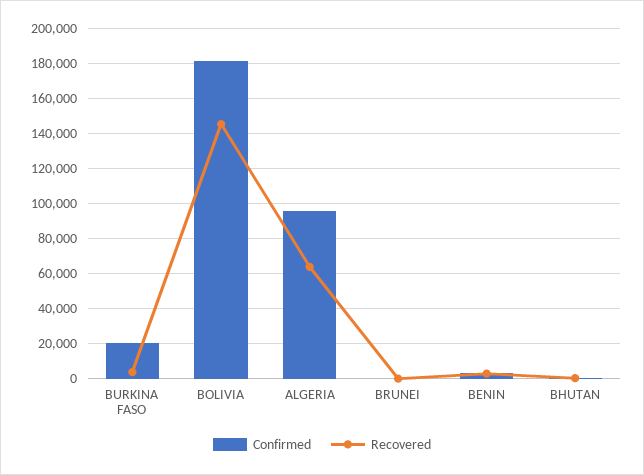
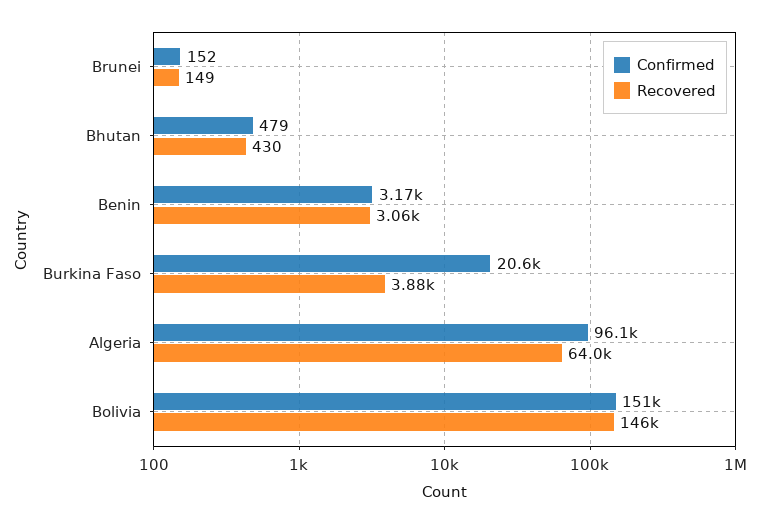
  {
    "Confirmed": {
      "BURKINA FASO": 20600,
-     "BOLIVIA": 180000,
+     "BOLIVIA": 151000,
      "ALGERIA": 96100,
      "BRUNEI": 152,
      "BENIN": 3170,
      "BHUTAN": 479
    },
    "Recovered": {
      "BURKINA FASO": 3880,
      "BOLIVIA": 146000,
      "ALGERIA": 64000,
      "BRUNEI": 149,
      "BENIN": 3060,
      "BHUTAN": 430
    }
  }

